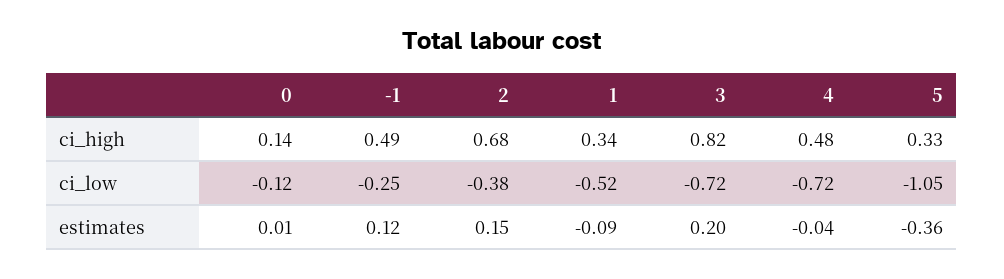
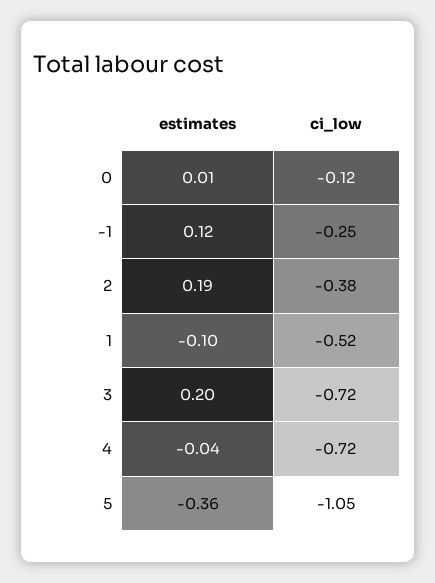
  {
    "0": {
-     "ci_high": 0.14,
      "ci_low": -0.12,
      "estimates": 0.01
    },
    "-1": {
-     "ci_high": 0.49,
      "ci_low": -0.25,
      "estimates": 0.12
    },
    "2": {
-     "ci_high": 0.68,
      "ci_low": -0.38,
-     "estimates": 0.15
+     "estimates": 0.19
    },
    "1": {
-     "ci_high": 0.34,
      "ci_low": -0.52,
-     "estimates": -0.09
+     "estimates": -0.1
    },
    "3": {
-     "ci_high": 0.82,
      "ci_low": -0.72,
      "estimates": 0.2
    },
    "4": {
-     "ci_high": 0.48,
      "ci_low": -0.72,
      "estimates": -0.04
    },
    "5": {
-     "ci_high": 0.33,
      "ci_low": -1.05,
      "estimates": -0.36
    }
  }

